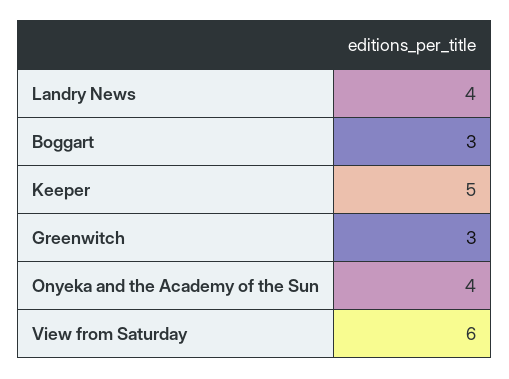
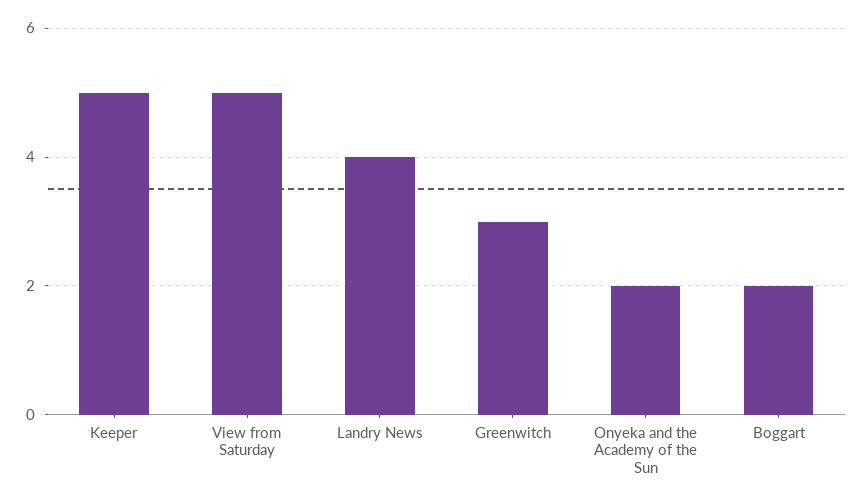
  {
    "Landry News": 4,
-   "Boggart": 3,
+   "Boggart": 2,
    "Keeper": 5,
    "Greenwitch": 3,
-   "Onyeka and the Academy of the Sun": 4,
+   "Onyeka and the Academy of the Sun": 2,
-   "View from Saturday": 6
+   "View from Saturday": 5
  }

